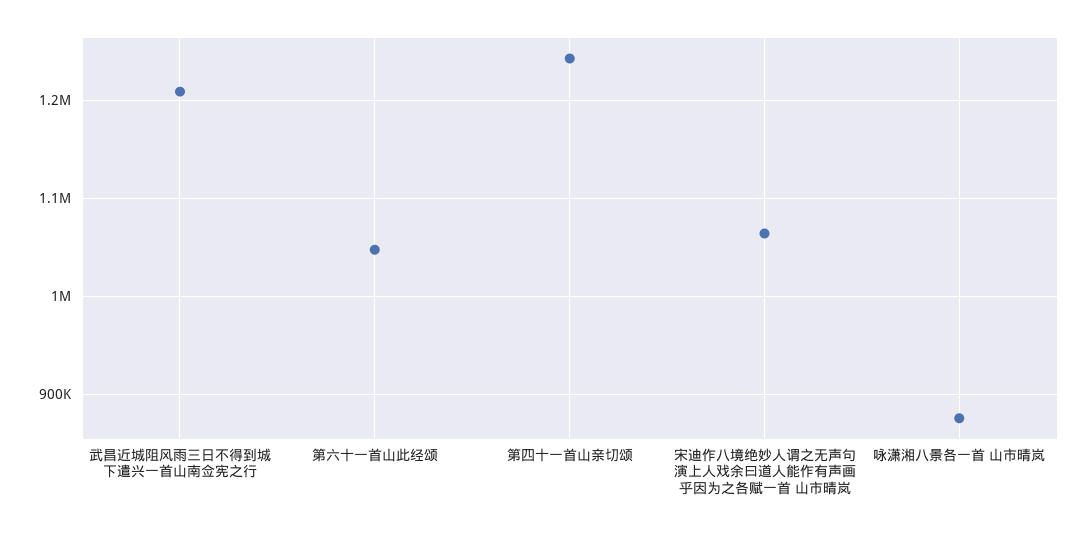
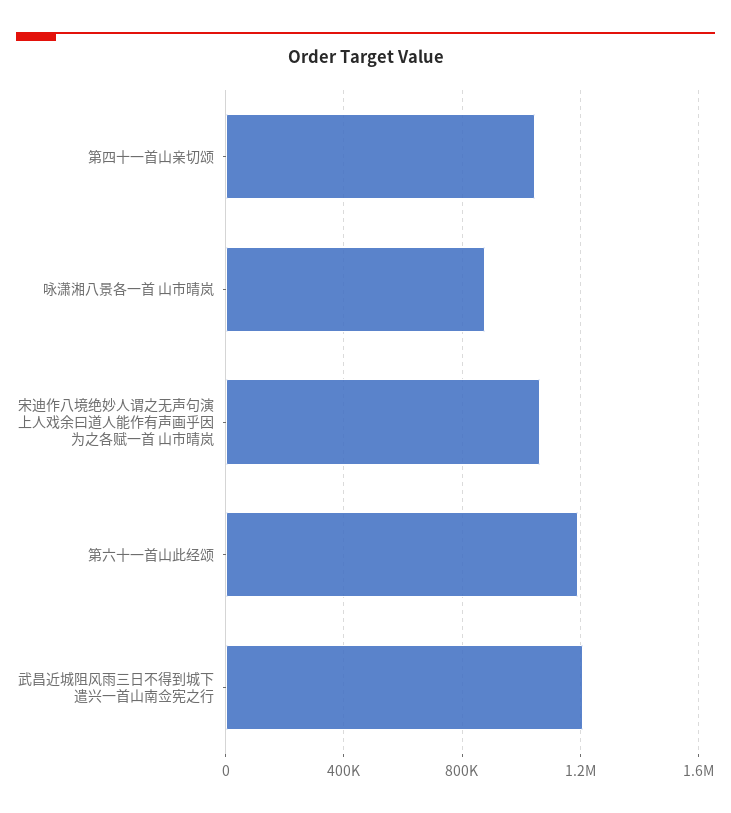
  {
    "武昌近城阻风雨三日不得到城下遣兴一首山南佥宪之行": 1210000,
-   "第六十一首山此经颂": 1050000,
+   "第六十一首山此经颂": 1200000,
-   "第四十一首山亲切颂": 1240000,
+   "第四十一首山亲切颂": 1050000,
    "宋迪作八境绝妙人谓之无声句演上人戏余曰道人能作有声画乎因为之各赋一首 山市晴岚": 1060000,
    "咏潇湘八景各一首 山市晴岚": 880000
  }

